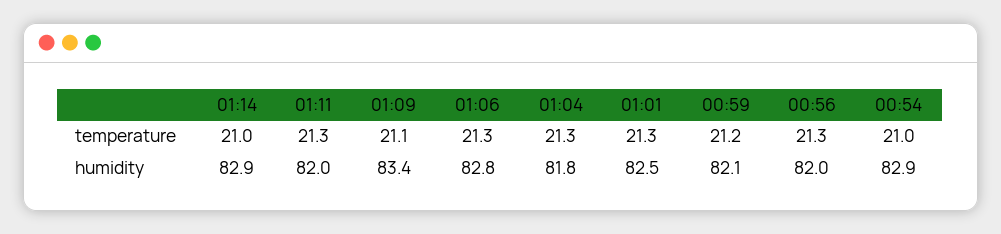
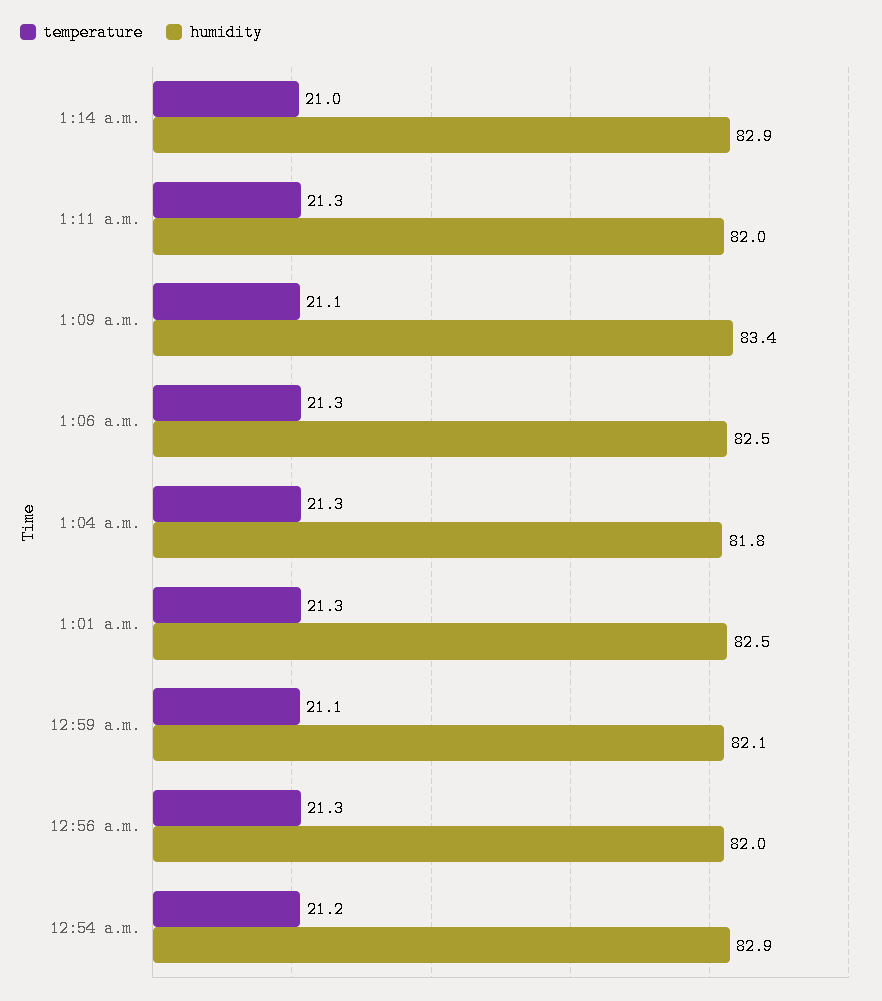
  {
    "temperature": {
      "01:14": 21,
      "01:11": 21.3,
      "01:09": 21.1,
      "01:06": 21.3,
      "01:04": 21.3,
      "01:01": 21.3,
-     "00:59": 21.2,
+     "00:59": 21.1,
      "00:56": 21.3,
-     "00:54": 21
+     "00:54": 21.2
    },
    "humidity": {
      "01:14": 82.9,
      "01:11": 82,
      "01:09": 83.4,
-     "01:06": 82.8,
+     "01:06": 82.5,
      "01:04": 81.8,
      "01:01": 82.5,
      "00:59": 82.1,
      "00:56": 82,
      "00:54": 82.9
    }
  }

